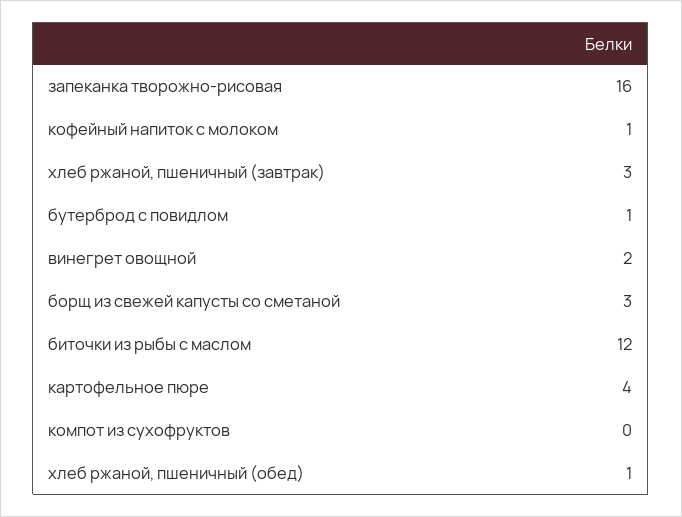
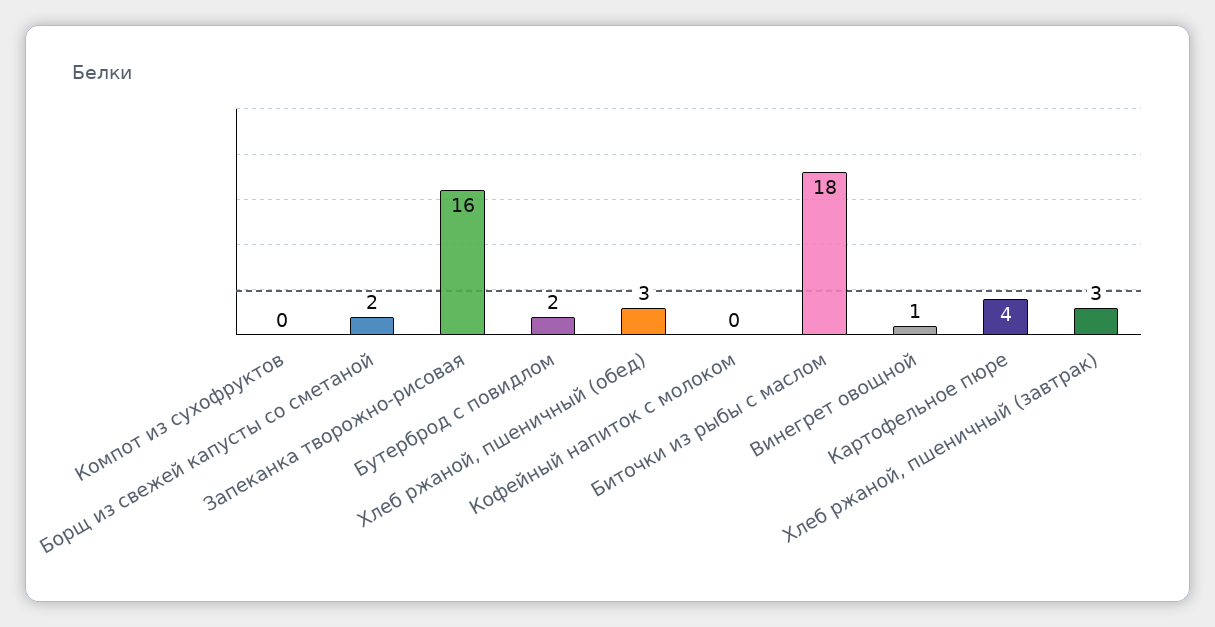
  {
    "запеканка творожно-рисовая": 16,
-   "кофейный напиток с молоком": 1,
+   "кофейный напиток с молоком": 0,
    "хлеб ржаной, пшеничный (завтрак)": 3,
-   "бутерброд с повидлом": 1,
+   "бутерброд с повидлом": 2,
-   "винегрет овощной": 2,
+   "винегрет овощной": 1,
-   "борщ из свежей капусты со сметаной": 3,
+   "борщ из свежей капусты со сметаной": 2,
-   "биточки из рыбы с маслом": 12,
+   "биточки из рыбы с маслом": 18,
    "картофельное пюре": 4,
    "компот из сухофруктов": 0,
-   "хлеб ржаной, пшеничный (обед)": 1
+   "хлеб ржаной, пшеничный (обед)": 3
  }

